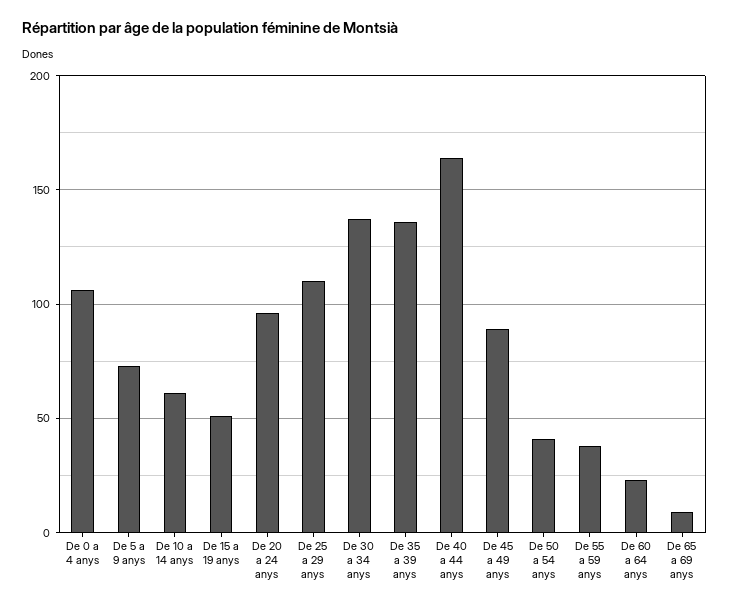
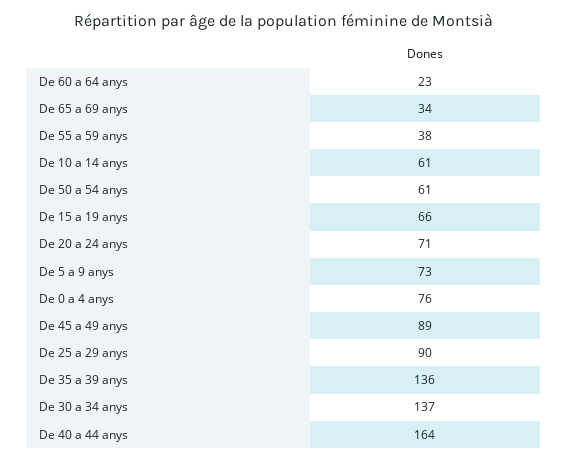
  {
-   "De 0 a 4 anys": 105,
+   "De 0 a 4 anys": 76,
    "De 5 a 9 anys": 73,
    "De 10 a 14 anys": 61,
-   "De 15 a 19 anys": 50,
+   "De 15 a 19 anys": 66,
-   "De 20 a 24 anys": 95,
+   "De 20 a 24 anys": 71,
-   "De 25 a 29 anys": 110,
+   "De 25 a 29 anys": 90,
    "De 30 a 34 anys": 137,
    "De 35 a 39 anys": 136,
    "De 40 a 44 anys": 164,
    "De 45 a 49 anys": 89,
-   "De 50 a 54 anys": 40,
+   "De 50 a 54 anys": 61,
    "De 55 a 59 anys": 38,
    "De 60 a 64 anys": 23,
-   "De 65 a 69 anys": 10
+   "De 65 a 69 anys": 34
  }

